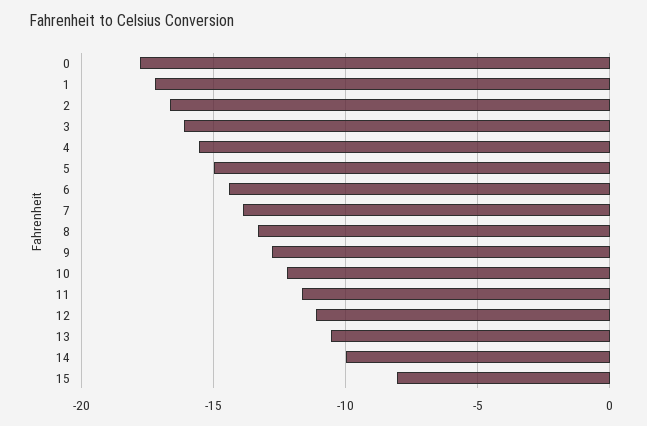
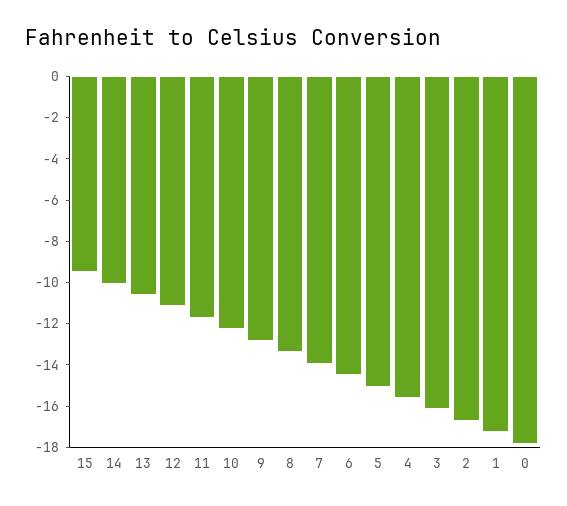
  {
    "0": -18,
    "1": -17,
    "2": -16.5,
    "3": -16,
    "4": -15.5,
    "5": -15,
    "6": -14.5,
    "7": -14,
    "8": -13.5,
    "9": -13,
    "10": -12,
    "11": -11.5,
    "12": -11,
    "13": -10.5,
    "14": -10,
-   "15": -8
+   "15": -9.5
  }

